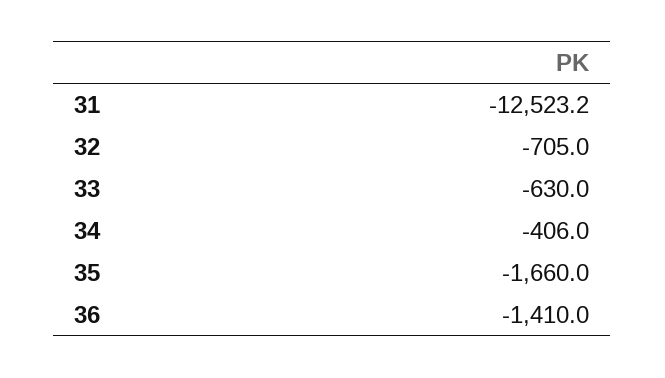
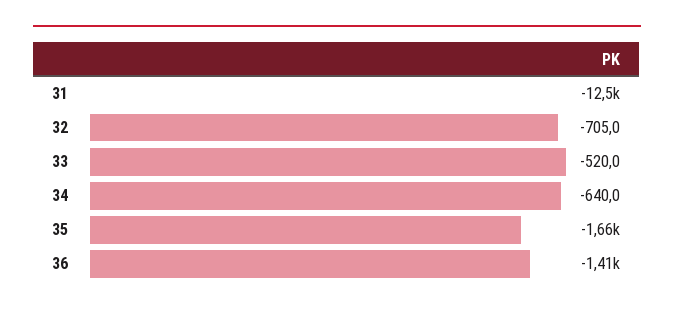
  {
    "31": -12523.2,
    "32": -705,
-   "33": -630,
+   "33": -520,
-   "34": -406,
+   "34": -640,
    "35": -1660,
    "36": -1410
  }

